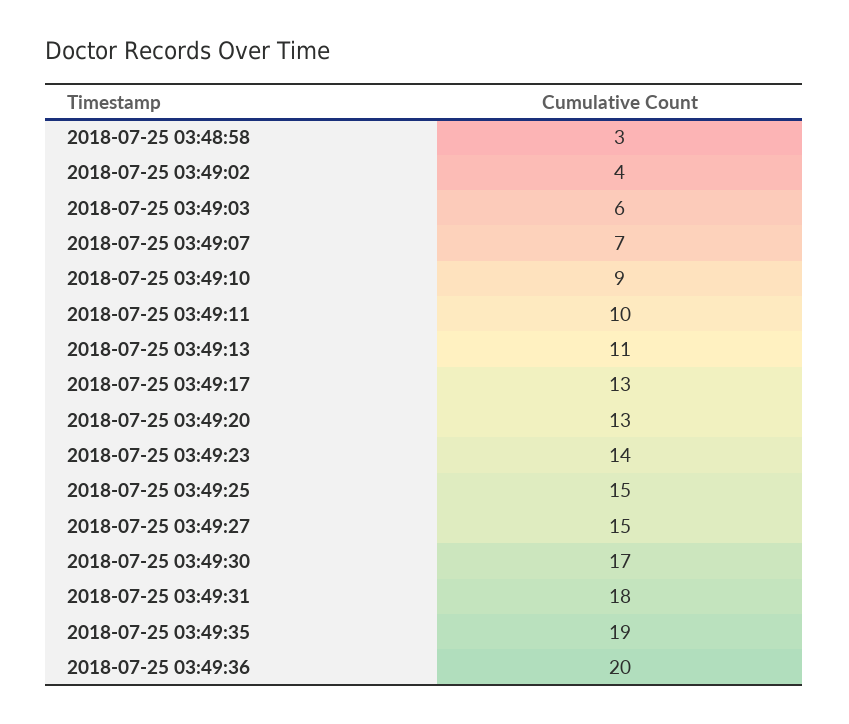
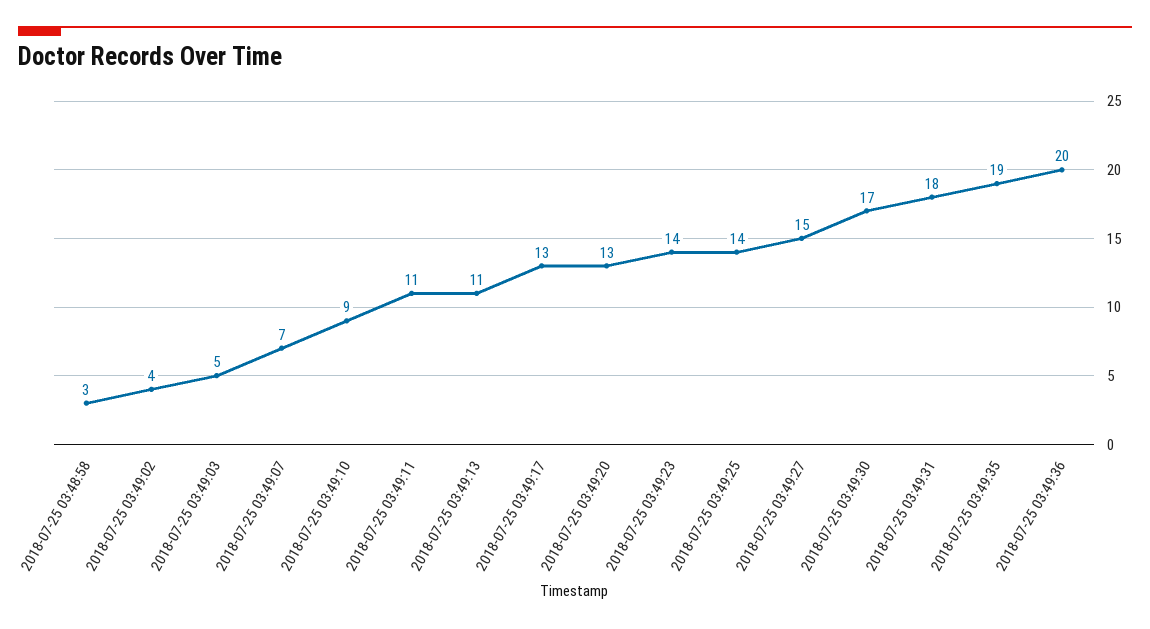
  {
    "2018-07-25 03:48:58": 3,
    "2018-07-25 03:49:02": 4,
-   "2018-07-25 03:49:03": 6,
+   "2018-07-25 03:49:03": 5,
    "2018-07-25 03:49:07": 7,
    "2018-07-25 03:49:10": 9,
-   "2018-07-25 03:49:11": 10,
+   "2018-07-25 03:49:11": 11,
    "2018-07-25 03:49:13": 11,
    "2018-07-25 03:49:17": 13,
    "2018-07-25 03:49:20": 13,
    "2018-07-25 03:49:23": 14,
-   "2018-07-25 03:49:25": 15,
+   "2018-07-25 03:49:25": 14,
    "2018-07-25 03:49:27": 15,
    "2018-07-25 03:49:30": 17,
    "2018-07-25 03:49:31": 18,
    "2018-07-25 03:49:35": 19,
    "2018-07-25 03:49:36": 20
  }

